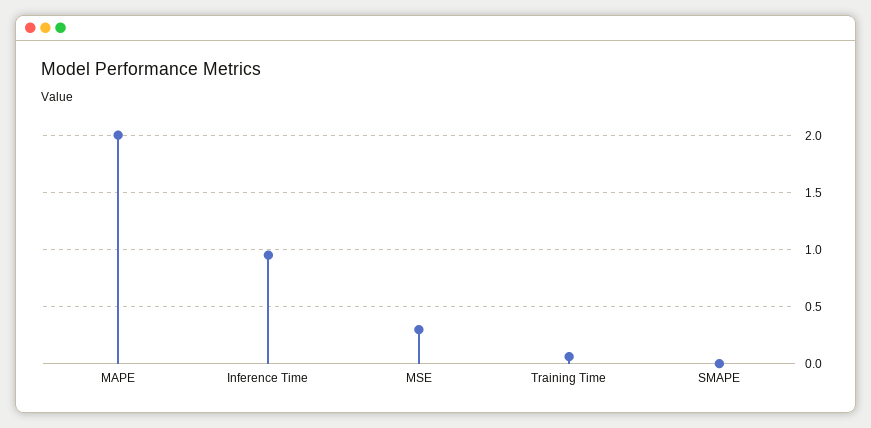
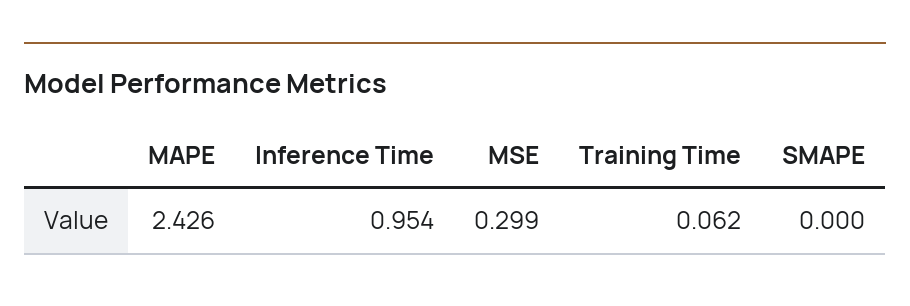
  {
-   "MAPE": 2,
+   "MAPE": 2.426,
    "Inference Time": 0.954,
    "MSE": 0.299,
    "Training Time": 0.062,
    "SMAPE": 0
  }

